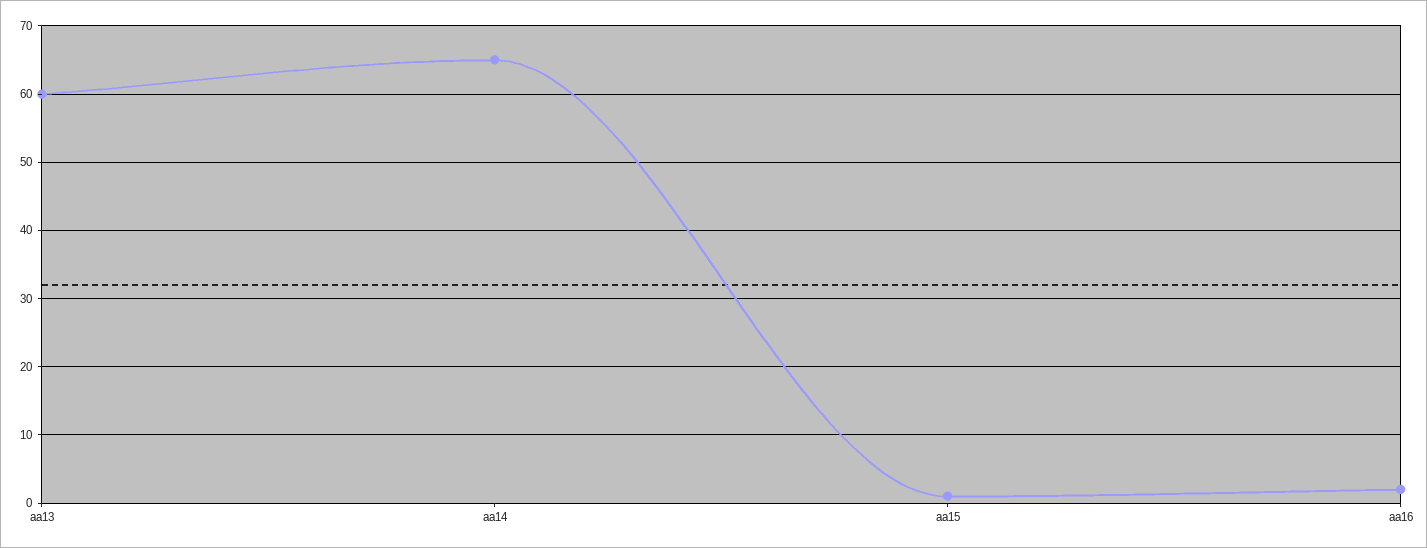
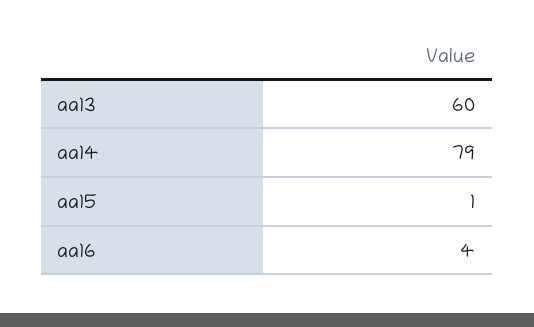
  {
    "aa13": 60,
-   "aa14": 65,
+   "aa14": 79,
    "aa15": 1,
-   "aa16": 2
+   "aa16": 4
  }

